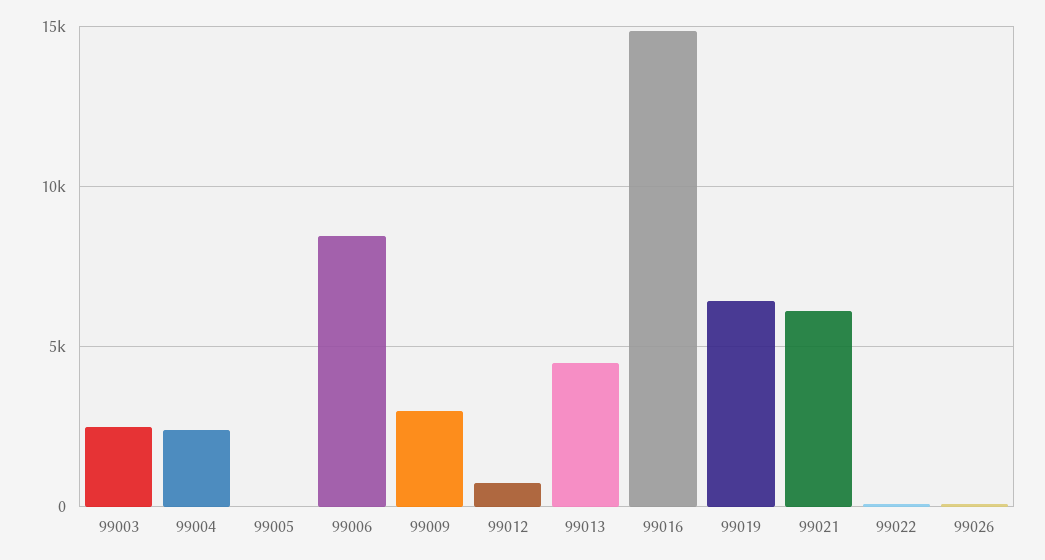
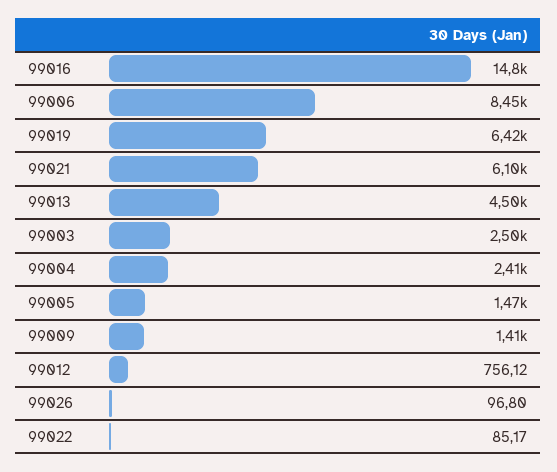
  {
    "99003": 2500,
    "99004": 2410,
-   "99005": 0,
+   "99005": 1470,
    "99006": 8450,
-   "99009": 3000,
+   "99009": 1410,
    "99012": 756.12,
    "99013": 4500,
    "99016": 14800,
    "99019": 6420,
    "99021": 6100,
    "99022": 85.17,
    "99026": 96.8
  }

